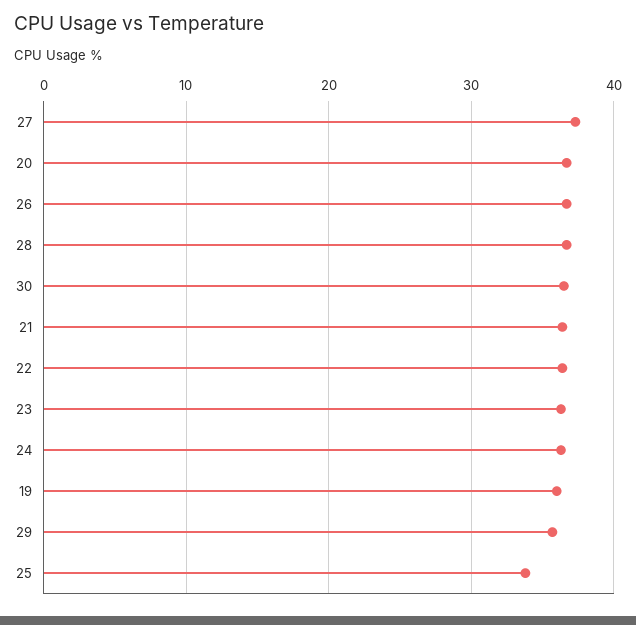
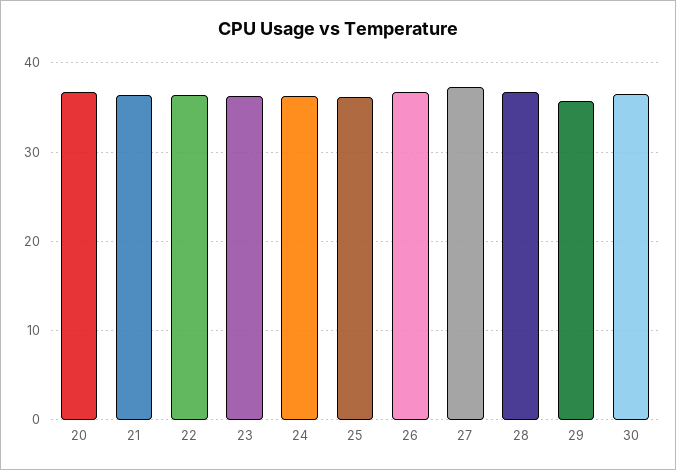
  {
    "27": 37,
    "20": 37,
    "26": 37,
    "28": 37,
    "30": 37,
    "21": 36,
    "22": 36,
    "23": 36,
    "24": 36,
-   "19": 36,
    "29": 36,
-   "25": 34
+   "25": 36
  }

